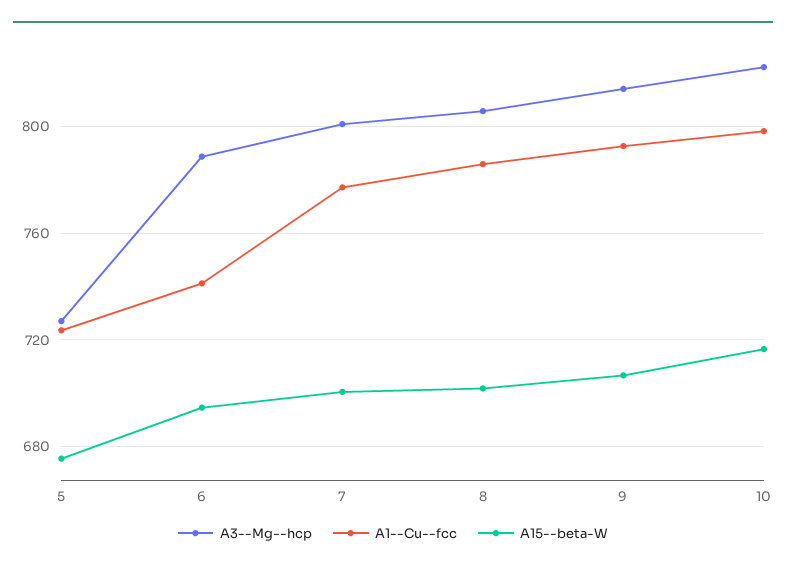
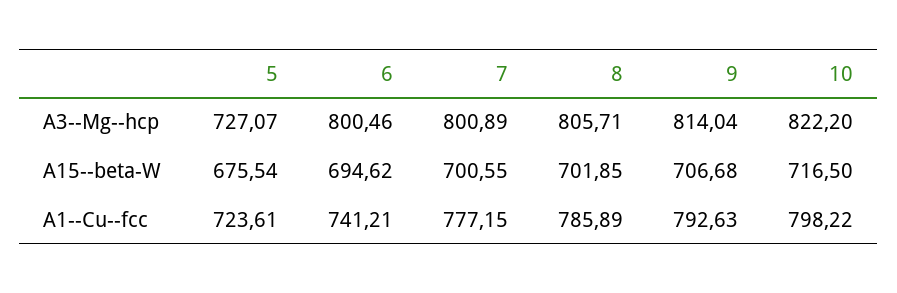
  {
    "A3--Mg--hcp": {
      "5": 727.07,
-     "6": 790,
+     "6": 800.46,
      "7": 800.89,
      "8": 805.71,
      "9": 814.04,
      "10": 822.2
    },
    "A1--Cu--fcc": {
      "5": 723.61,
      "6": 741.21,
      "7": 777.15,
      "8": 785.89,
      "9": 792.63,
      "10": 798.22
    },
    "A15--beta-W": {
      "5": 675.54,
      "6": 694.62,
      "7": 700.55,
      "8": 701.85,
      "9": 706.68,
      "10": 716.5
    }
  }

